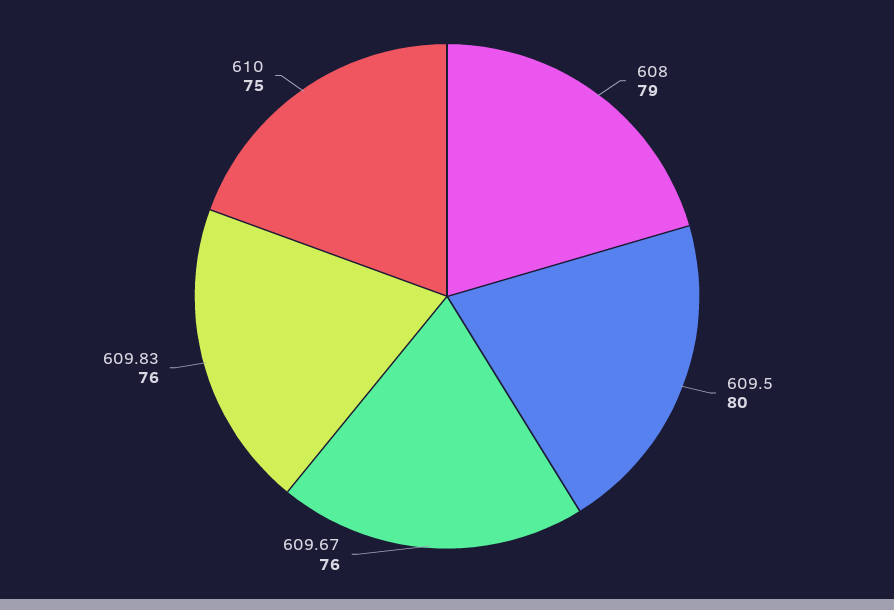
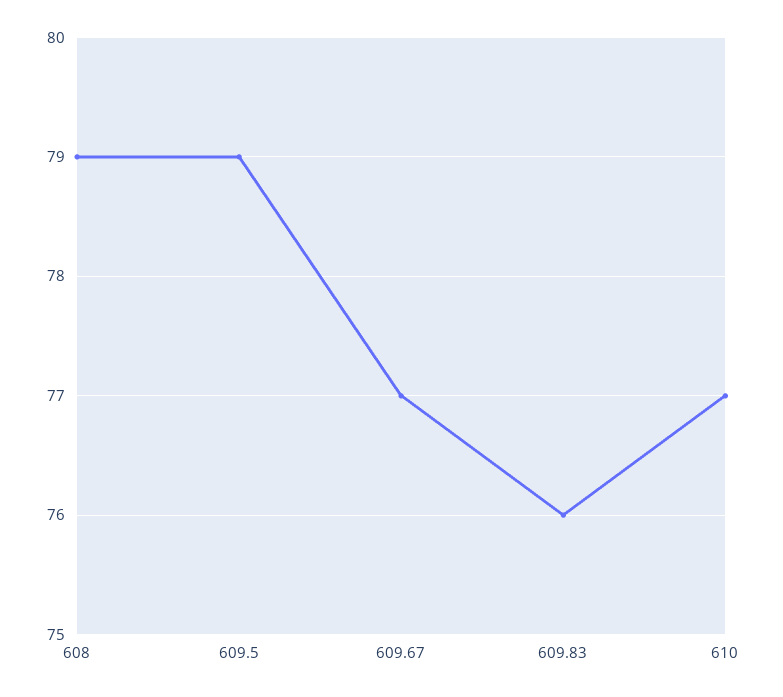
  {
    "608": 79,
-   "609.5": 80,
+   "609.5": 79,
-   "609.67": 76,
+   "609.67": 77,
    "609.83": 76,
-   "610": 75
+   "610": 77
  }

